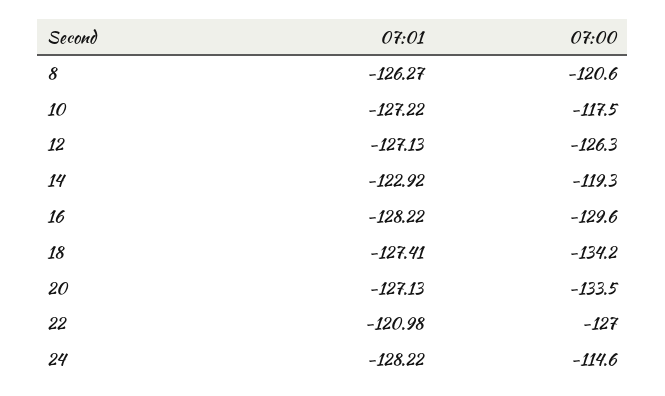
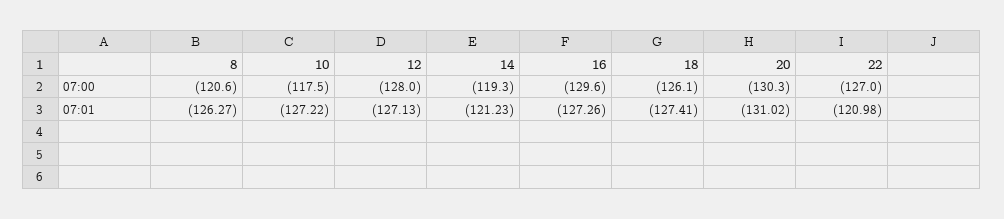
  {
    "07:01": {
      "8": -126.27,
      "10": -127.22,
      "12": -127.13,
-     "14": -122.92,
+     "14": -121.23,
-     "16": -128.22,
+     "16": -127.26,
      "18": -127.41,
-     "20": -127.13,
+     "20": -131.02,
-     "22": -120.98,
+     "22": -120.98
-     "24": -128.22
    },
    "07:00": {
      "8": -120.6,
      "10": -117.5,
-     "12": -126.3,
+     "12": -128,
      "14": -119.3,
      "16": -129.6,
-     "18": -134.2,
+     "18": -126.1,
-     "20": -133.5,
+     "20": -130.3,
-     "22": -127,
+     "22": -127
-     "24": -114.6
    }
  }

